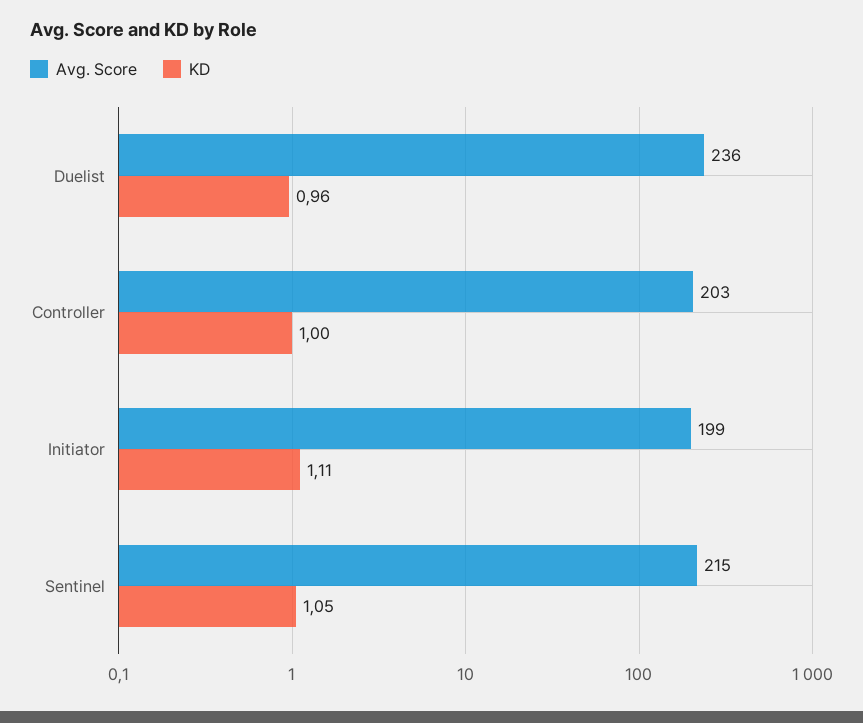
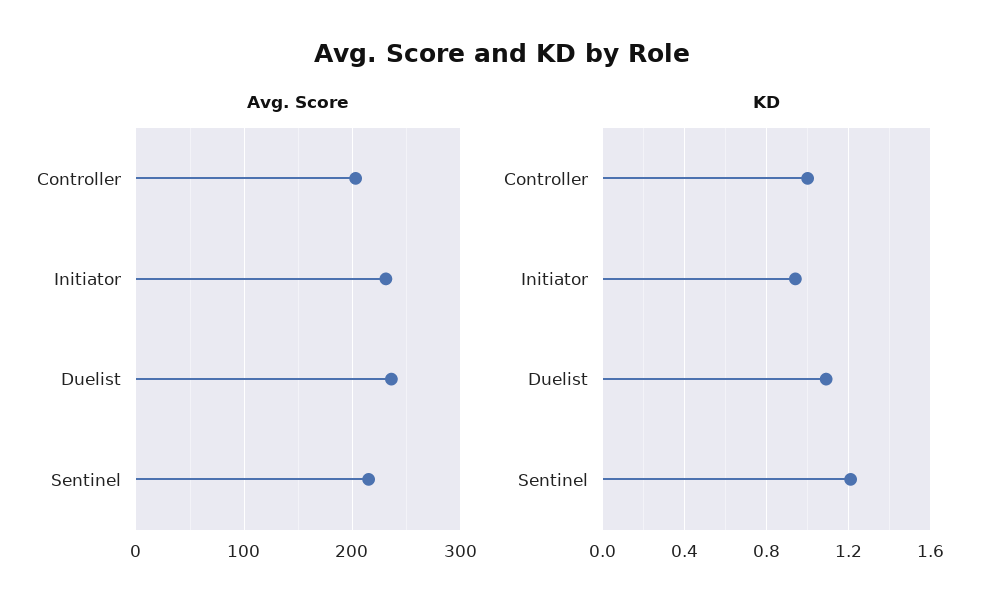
  {
    "Avg. Score": {
      "Duelist": 236,
      "Controller": 203,
-     "Initiator": 199,
+     "Initiator": 230,
      "Sentinel": 215
    },
    "KD": {
-     "Duelist": 0.96,
+     "Duelist": 1.1,
      "Controller": 1,
-     "Initiator": 1.11,
+     "Initiator": 0.95,
-     "Sentinel": 1.05
+     "Sentinel": 1.2
    }
  }

